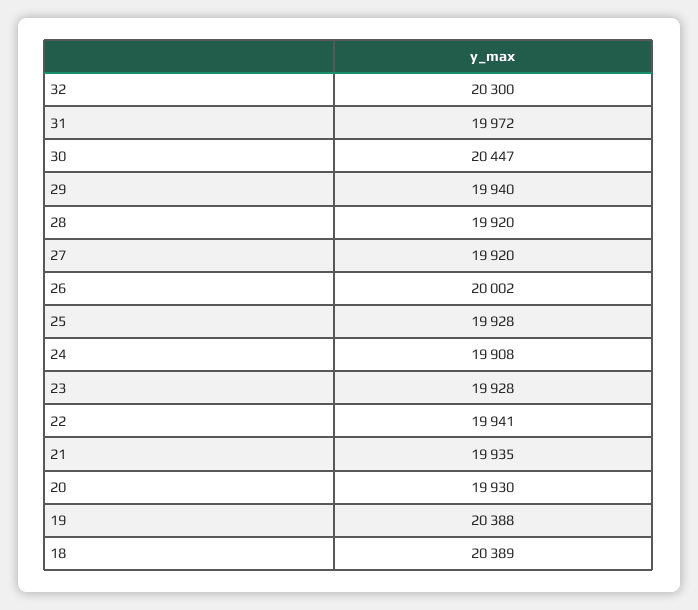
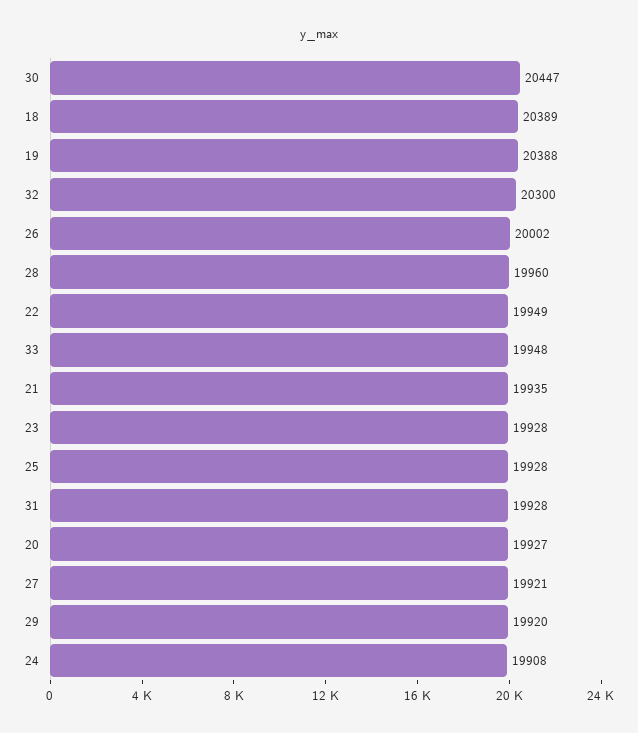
  {
    "32": 20300,
-   "31": 19972,
+   "31": 19928,
    "30": 20447,
-   "29": 19940,
+   "29": 19920,
-   "28": 19920,
+   "28": 19960,
-   "27": 19920,
+   "27": 19921,
    "26": 20002,
    "25": 19928,
    "24": 19908,
    "23": 19928,
-   "22": 19941,
+   "22": 19949,
    "21": 19935,
-   "20": 19930,
+   "20": 19927,
    "19": 20388,
-   "18": 20389
+   "18": 20389,
+   "33": 19948
  }

